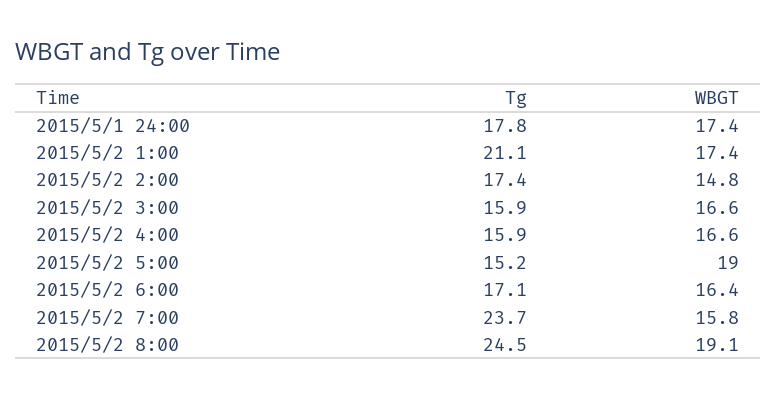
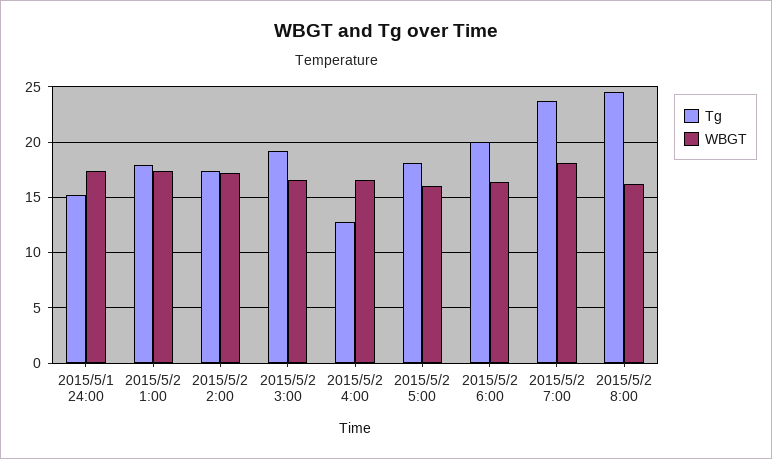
  {
    "Tg": {
-     "2015/5/1 24:00": 17.8,
+     "2015/5/1 24:00": 15,
-     "2015/5/2 1:00": 21.1,
+     "2015/5/2 1:00": 18,
      "2015/5/2 2:00": 17.4,
-     "2015/5/2 3:00": 15.9,
+     "2015/5/2 3:00": 19,
-     "2015/5/2 4:00": 15.9,
+     "2015/5/2 4:00": 13,
-     "2015/5/2 5:00": 15.2,
+     "2015/5/2 5:00": 18,
-     "2015/5/2 6:00": 17.1,
+     "2015/5/2 6:00": 20,
      "2015/5/2 7:00": 23.7,
      "2015/5/2 8:00": 24.5
    },
    "WBGT": {
      "2015/5/1 24:00": 17.4,
      "2015/5/2 1:00": 17.4,
-     "2015/5/2 2:00": 14.8,
+     "2015/5/2 2:00": 17,
      "2015/5/2 3:00": 16.6,
      "2015/5/2 4:00": 16.6,
-     "2015/5/2 5:00": 19,
+     "2015/5/2 5:00": 16,
      "2015/5/2 6:00": 16.4,
-     "2015/5/2 7:00": 15.8,
+     "2015/5/2 7:00": 18,
-     "2015/5/2 8:00": 19.1
+     "2015/5/2 8:00": 16
    }
  }

